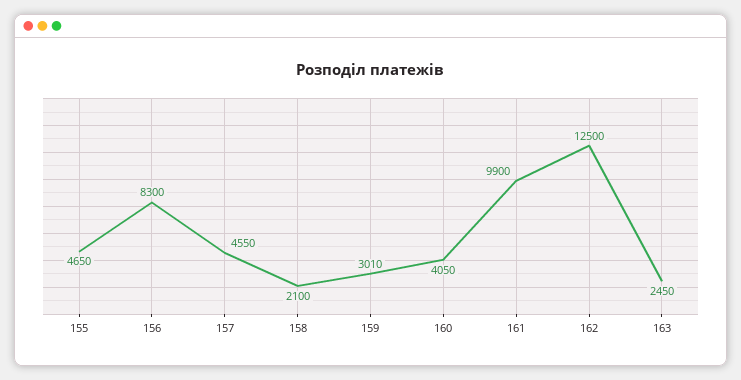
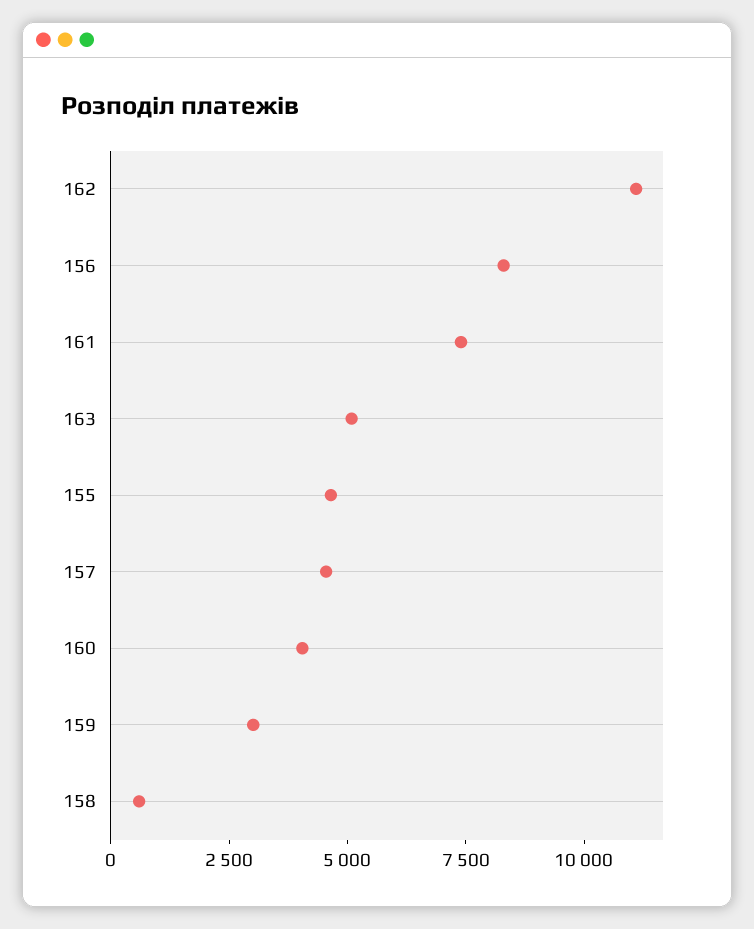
  {
    "155": 4650,
    "156": 8300,
    "157": 4550,
-   "158": 2100,
+   "158": 500,
    "159": 3010,
    "160": 4050,
-   "161": 9900,
+   "161": 7500,
-   "162": 12500,
+   "162": 11000,
-   "163": 2450
+   "163": 5000
  }

